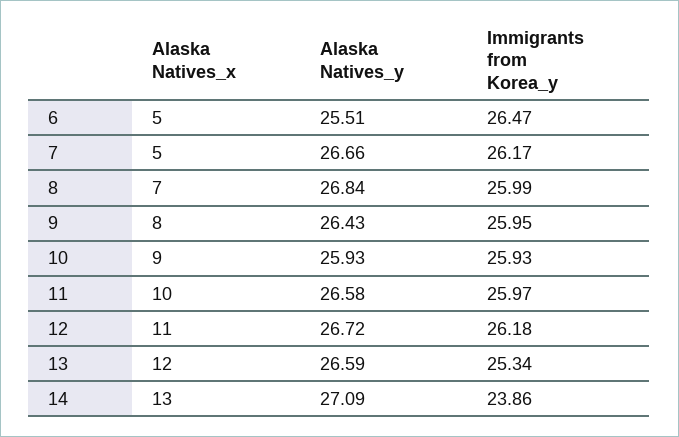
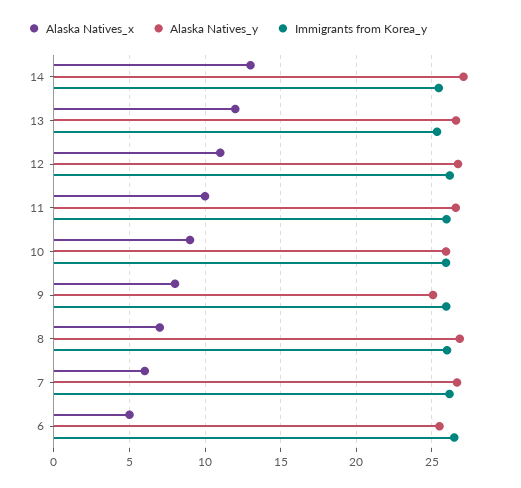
  {
    "Alaska Natives_x": {
      "6": 5,
-     "7": 5,
+     "7": 6,
      "8": 7,
      "9": 8,
      "10": 9,
      "11": 10,
      "12": 11,
      "13": 12,
      "14": 13
    },
    "Alaska Natives_y": {
      "6": 25.51,
      "7": 26.66,
      "8": 26.84,
-     "9": 26.43,
+     "9": 25,
      "10": 25.93,
      "11": 26.58,
      "12": 26.72,
      "13": 26.59,
      "14": 27.09
    },
    "Immigrants from Korea_y": {
      "6": 26.47,
      "7": 26.17,
      "8": 25.99,
      "9": 25.95,
      "10": 25.93,
      "11": 25.97,
      "12": 26.18,
      "13": 25.34,
-     "14": 23.86
+     "14": 25.5
    }
  }

